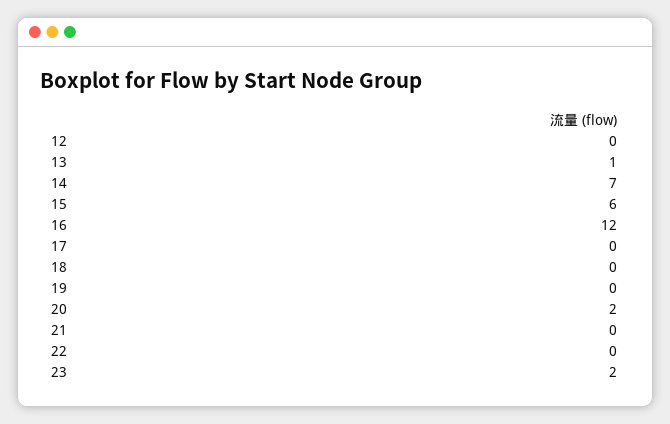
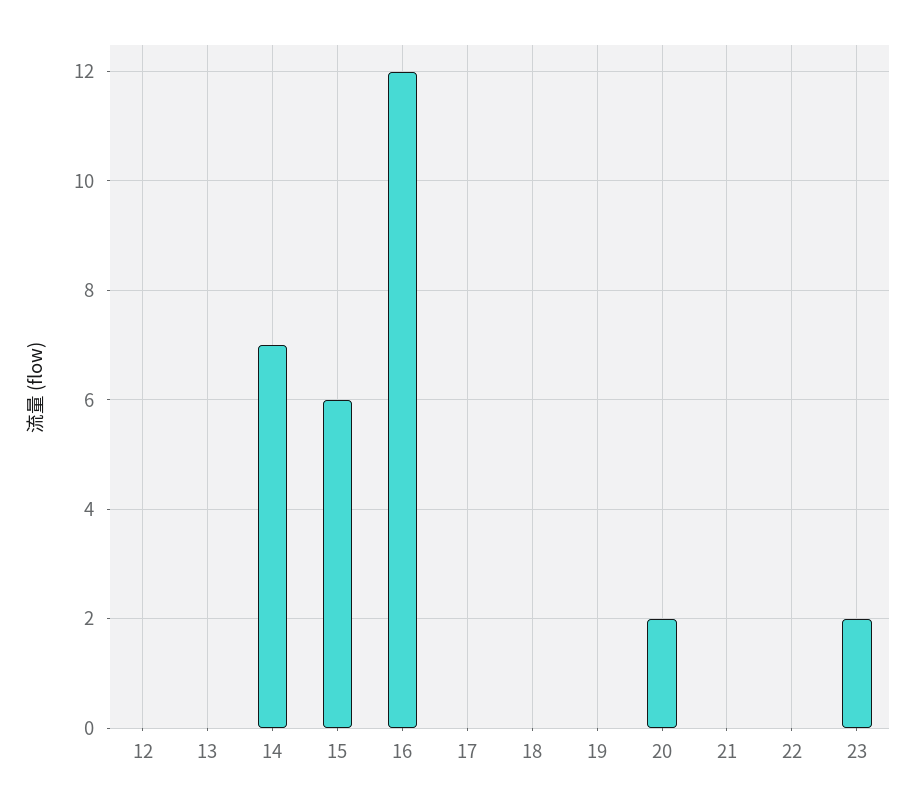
  {
    "12": 0,
-   "13": 1,
+   "13": 0,
    "14": 7,
    "15": 6,
    "16": 12,
    "17": 0,
    "18": 0,
    "19": 0,
    "20": 2,
    "21": 0,
    "22": 0,
    "23": 2
  }

